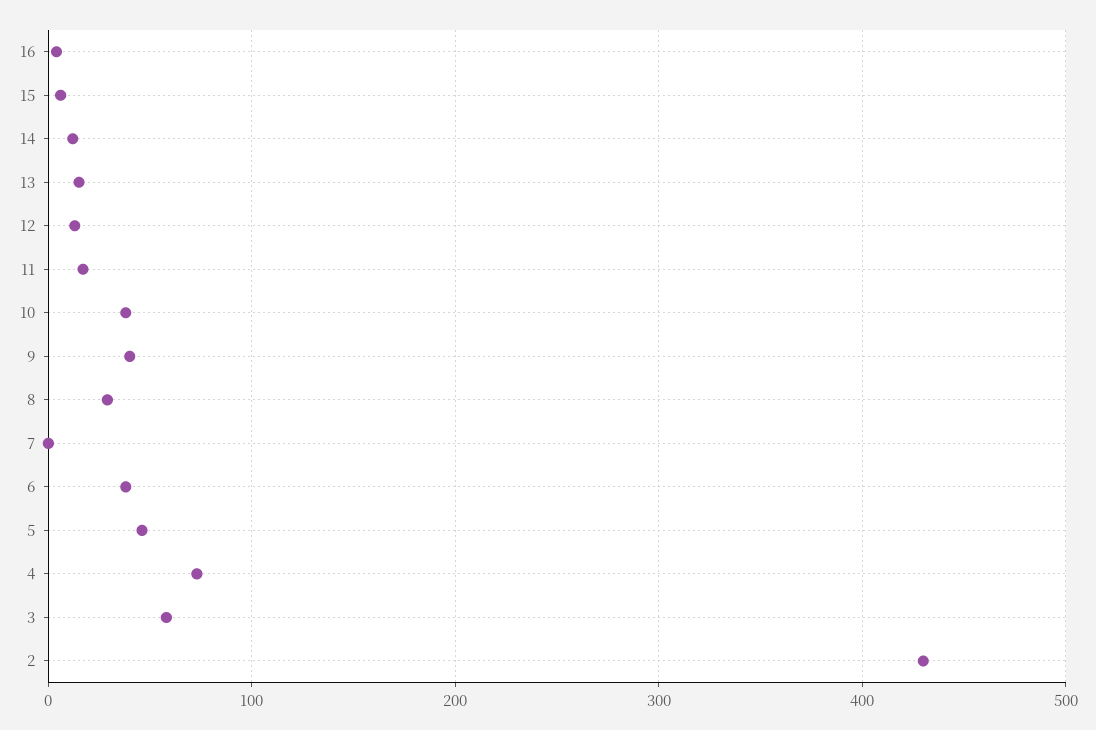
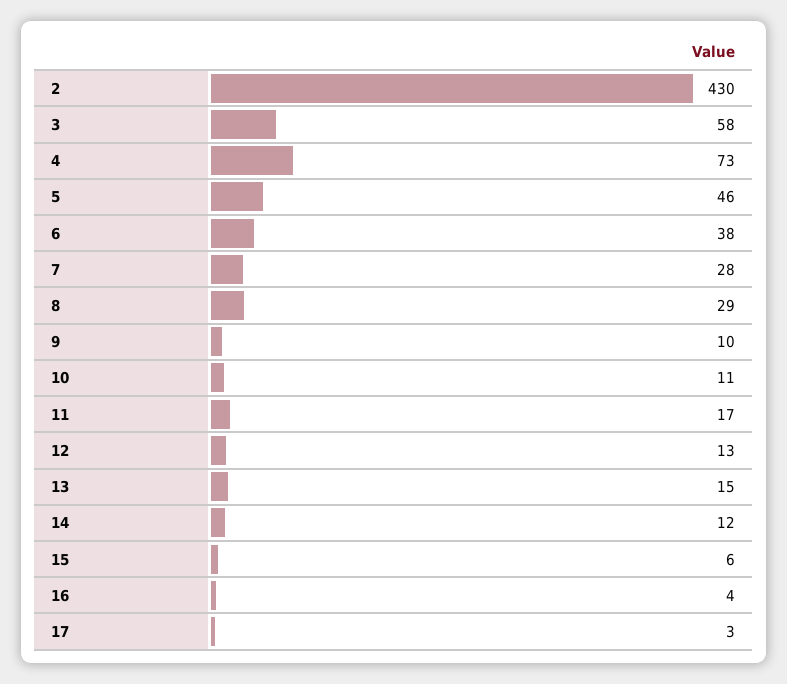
  {
    "16": 4,
    "15": 6,
    "14": 12,
    "13": 15,
    "12": 13,
    "11": 17,
-   "10": 40,
+   "10": 11,
-   "9": 40,
+   "9": 10,
    "8": 29,
-   "7": 0,
+   "7": 28,
    "6": 38,
    "5": 46,
    "4": 73,
    "3": 58,
-   "2": 430
+   "2": 430,
+   "17": 3
  }

